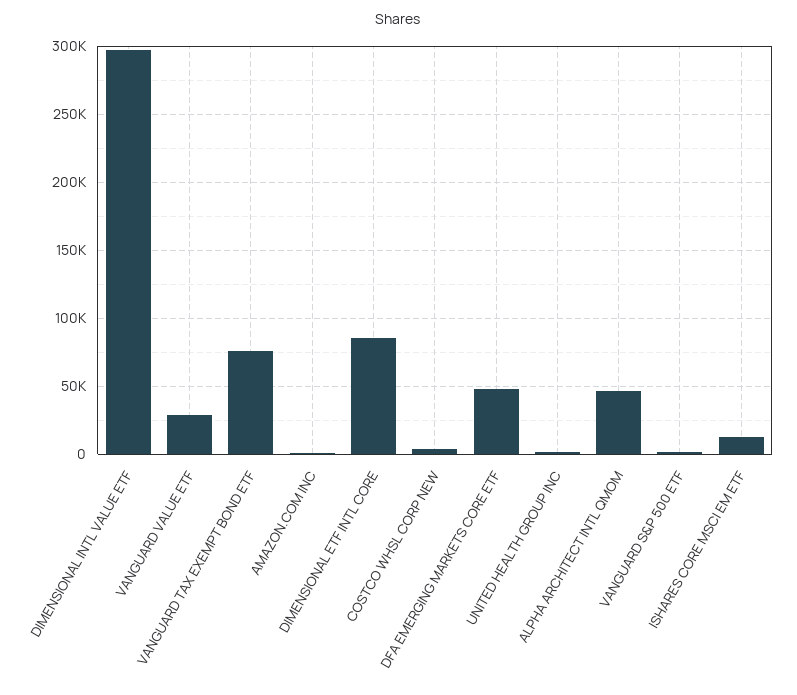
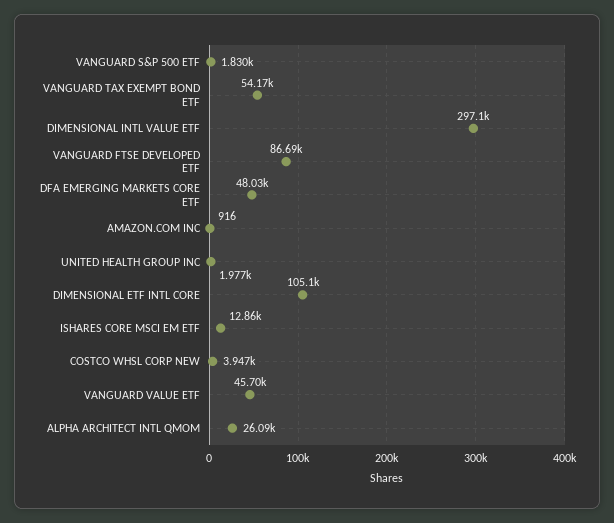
  {
    "DIMENSIONAL INTL VALUE ETF": 297100,
-   "VANGUARD VALUE ETF": 30000,
+   "VANGUARD VALUE ETF": 45700,
-   "VANGUARD TAX EXEMPT BOND ETF": 75000,
+   "VANGUARD TAX EXEMPT BOND ETF": 54170,
    "AMAZON.COM INC": 916,
-   "DIMENSIONAL ETF INTL CORE": 85000,
+   "DIMENSIONAL ETF INTL CORE": 105100,
    "COSTCO WHSL CORP NEW": 3947,
    "DFA EMERGING MARKETS CORE ETF": 48030,
    "UNITED HEALTH GROUP INC": 1977,
-   "ALPHA ARCHITECT INTL QMOM": 45000,
+   "ALPHA ARCHITECT INTL QMOM": 26090,
    "VANGUARD S&P 500 ETF": 1830,
-   "ISHARES CORE MSCI EM ETF": 12860
+   "ISHARES CORE MSCI EM ETF": 12860,
+   "VANGUARD FTSE DEVELOPED ETF": 86690
  }

